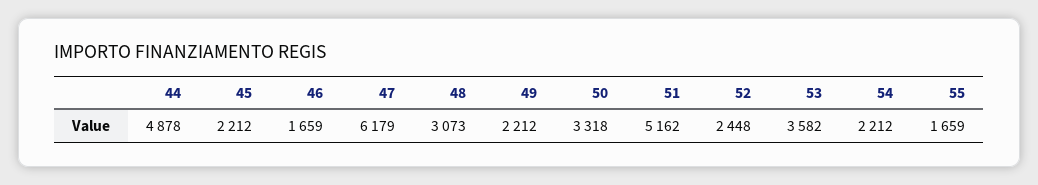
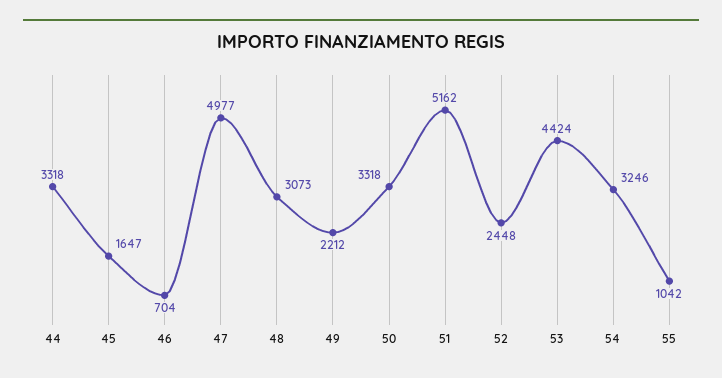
  {
-   "44": 4878,
+   "44": 3318,
-   "45": 2212,
+   "45": 1647,
-   "46": 1659,
+   "46": 704,
-   "47": 6179,
+   "47": 4977,
    "48": 3073,
    "49": 2212,
    "50": 3318,
    "51": 5162,
    "52": 2448,
-   "53": 3582,
+   "53": 4424,
-   "54": 2212,
+   "54": 3246,
-   "55": 1659
+   "55": 1042
  }

